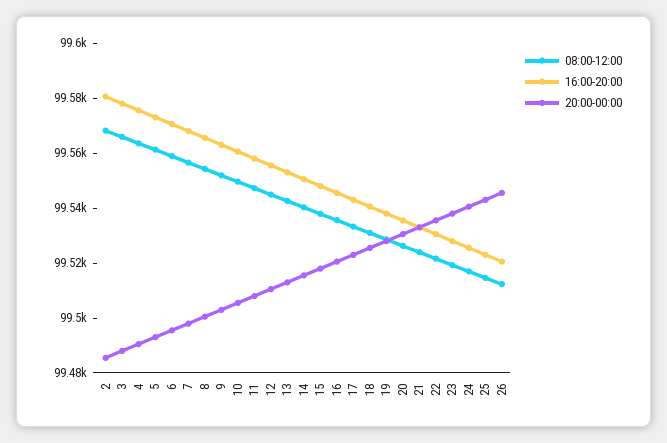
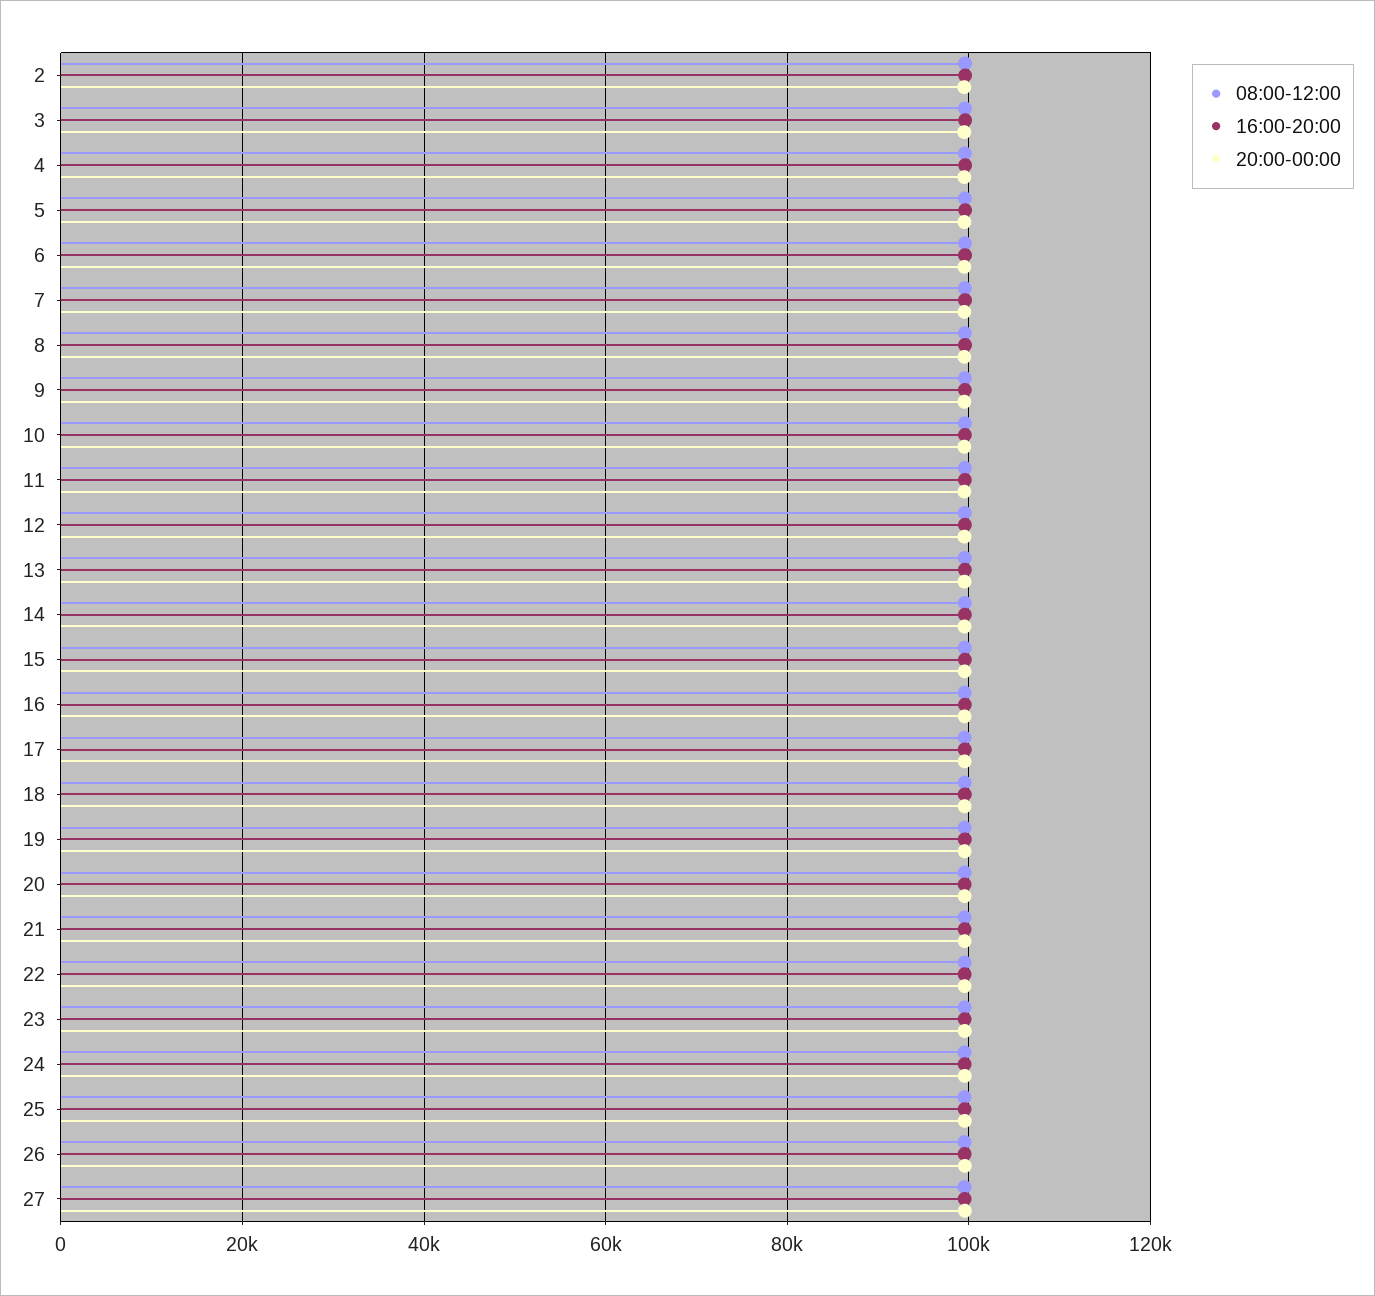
  {
    "08:00-12:00": {
      "2": 99570,
      "3": 99565,
      "4": 99565,
      "5": 99560,
      "6": 99560,
      "7": 99555,
      "8": 99555,
      "9": 99550,
      "10": 99550,
      "11": 99545,
      "12": 99545,
      "13": 99545,
      "14": 99540,
      "15": 99540,
      "16": 99535,
      "17": 99535,
      "18": 99530,
      "19": 99530,
      "20": 99525,
      "21": 99525,
      "22": 99520,
      "23": 99520,
      "24": 99515,
      "25": 99515,
-     "26": 99510
+     "26": 99510,
+     "27": 100000
    },
    "16:00-20:00": {
      "2": 99580,
      "3": 99580,
      "4": 99575,
      "5": 99575,
      "6": 99570,
      "7": 99570,
      "8": 99565,
      "9": 99565,
      "10": 99560,
      "11": 99560,
      "12": 99555,
      "13": 99555,
      "14": 99550,
      "15": 99550,
      "16": 99545,
      "17": 99545,
      "18": 99540,
      "19": 99540,
      "20": 99535,
      "21": 99535,
      "22": 99530,
      "23": 99530,
      "24": 99525,
      "25": 99525,
-     "26": 99520
+     "26": 99520,
+     "27": 100000
    },
    "20:00-00:00": {
      "2": 99485,
      "3": 99490,
      "4": 99490,
      "5": 99495,
      "6": 99495,
      "7": 99500,
      "8": 99500,
      "9": 99505,
      "10": 99505,
      "11": 99510,
      "12": 99510,
      "13": 99515,
      "14": 99515,
      "15": 99520,
      "16": 99520,
      "17": 99525,
      "18": 99525,
      "19": 99530,
      "20": 99530,
      "21": 99535,
      "22": 99535,
      "23": 99540,
      "24": 99540,
      "25": 99545,
-     "26": 99545
+     "26": 99545,
+     "27": 100000
    }
  }

